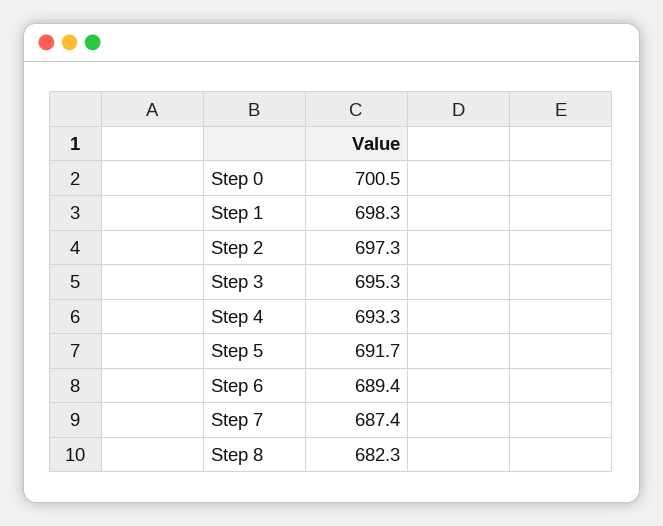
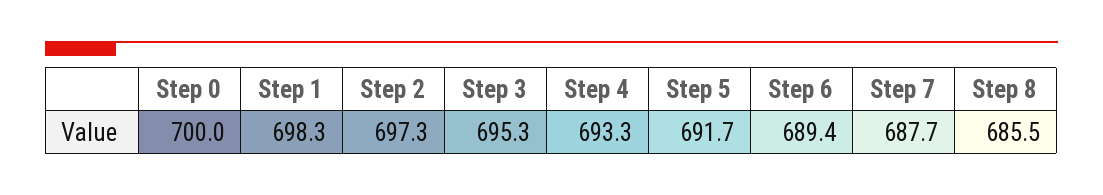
  {
-   "Step 0": 700.5,
+   "Step 0": 700,
    "Step 1": 698.3,
    "Step 2": 697.3,
    "Step 3": 695.3,
    "Step 4": 693.3,
    "Step 5": 691.7,
    "Step 6": 689.4,
-   "Step 7": 687.4,
+   "Step 7": 687.7,
-   "Step 8": 682.3
+   "Step 8": 685.5
  }

